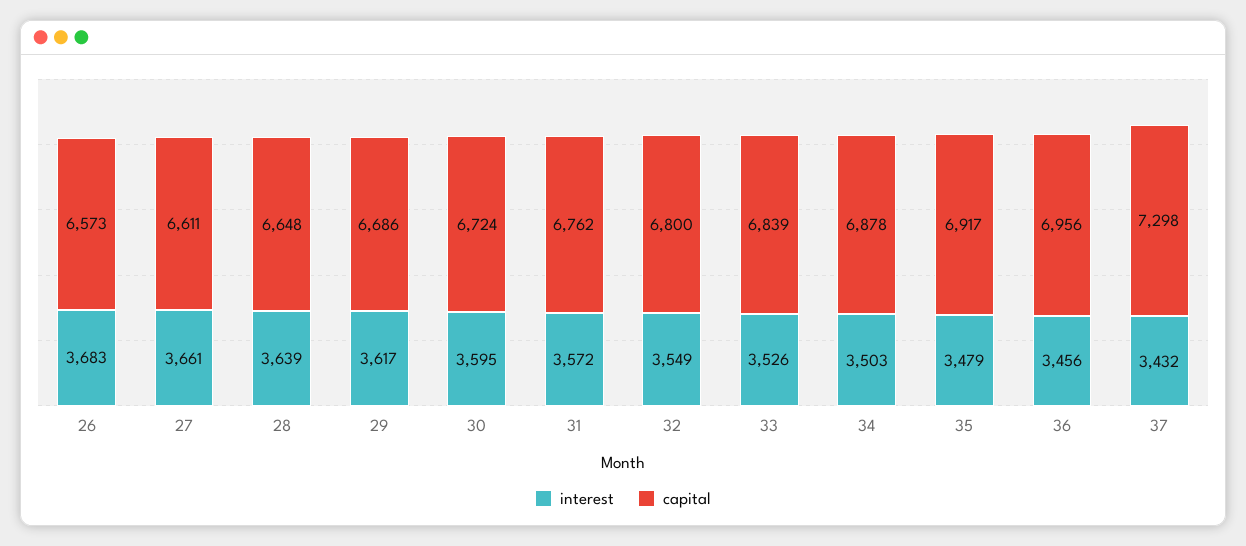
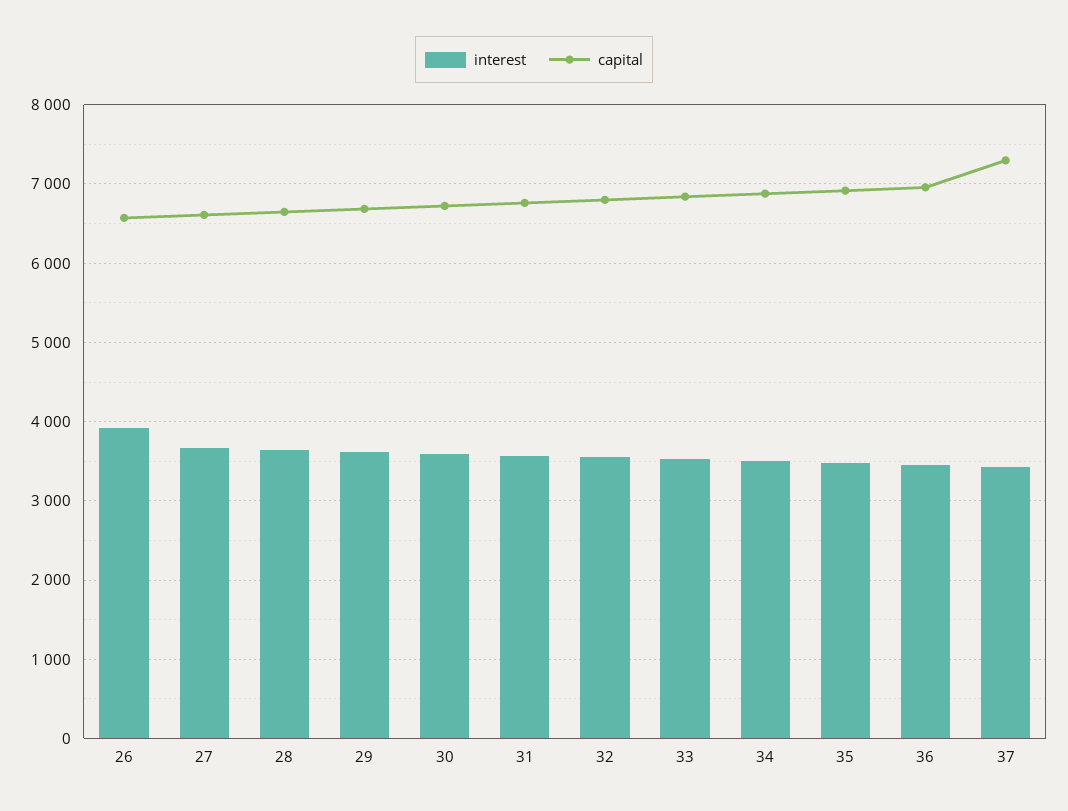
  {
    "interest": {
-     "26": 3683,
+     "26": 3900,
      "27": 3661,
      "28": 3639,
      "29": 3617,
      "30": 3595,
      "31": 3572,
      "32": 3549,
      "33": 3526,
      "34": 3503,
      "35": 3479,
      "36": 3456,
      "37": 3432
    },
    "capital": {
      "26": 6573,
      "27": 6611,
      "28": 6648,
      "29": 6686,
      "30": 6724,
      "31": 6762,
      "32": 6800,
      "33": 6839,
      "34": 6878,
      "35": 6917,
      "36": 6956,
      "37": 7298
    }
  }

